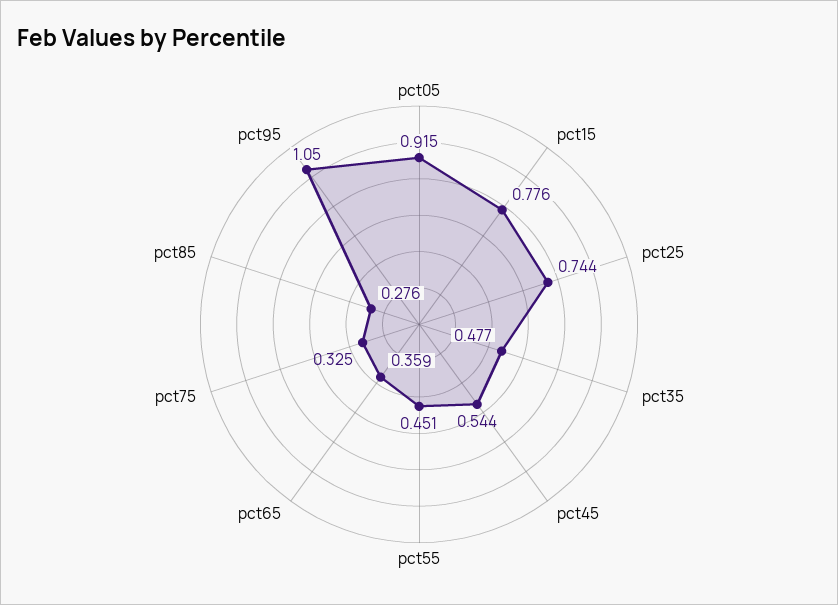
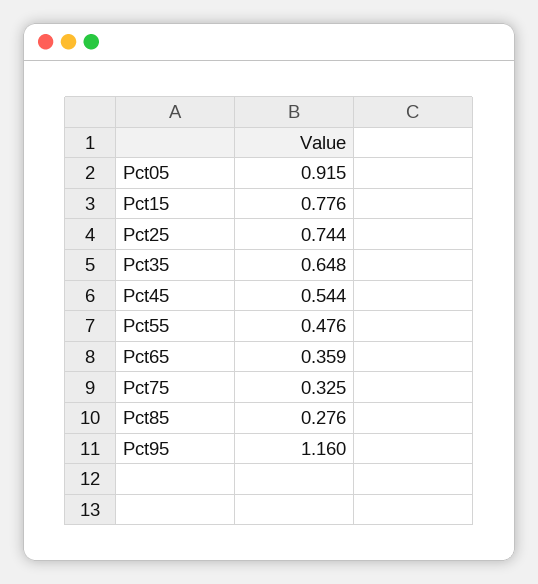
  {
    "pct05": 0.915,
    "pct15": 0.776,
    "pct25": 0.744,
-   "pct35": 0.477,
+   "pct35": 0.648,
    "pct45": 0.544,
-   "pct55": 0.451,
+   "pct55": 0.476,
    "pct65": 0.359,
    "pct75": 0.325,
    "pct85": 0.276,
-   "pct95": 1.05
+   "pct95": 1.16
  }

